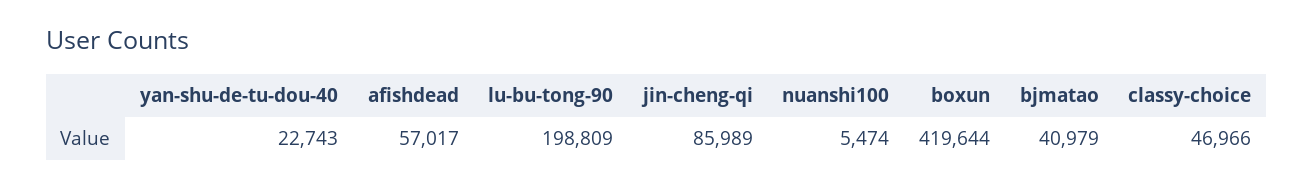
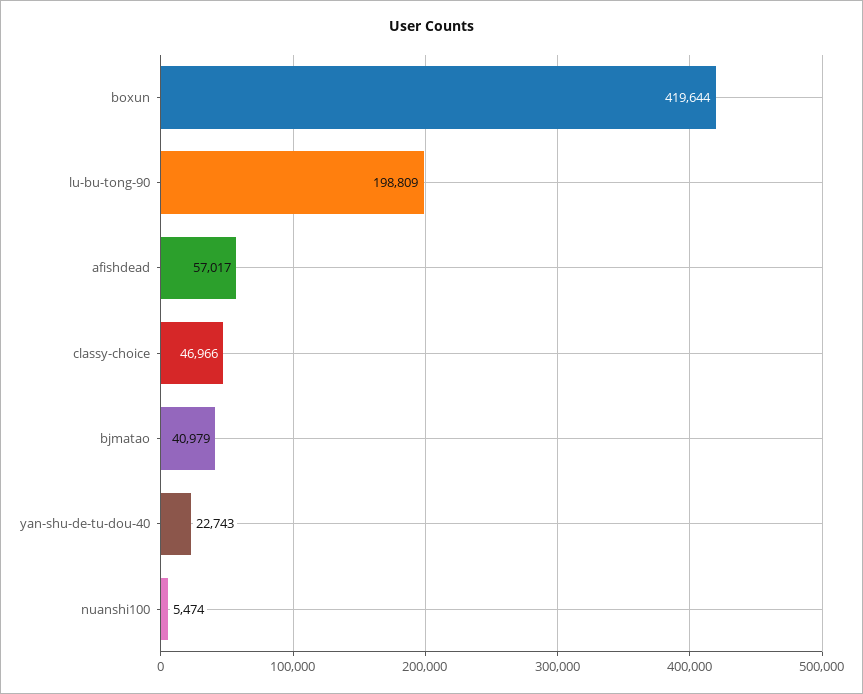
  {
    "yan-shu-de-tu-dou-40": 22743,
    "afishdead": 57017,
    "lu-bu-tong-90": 198809,
-   "jin-cheng-qi": 85989,
    "nuanshi100": 5474,
    "boxun": 419644,
    "bjmatao": 40979,
    "classy-choice": 46966
  }

